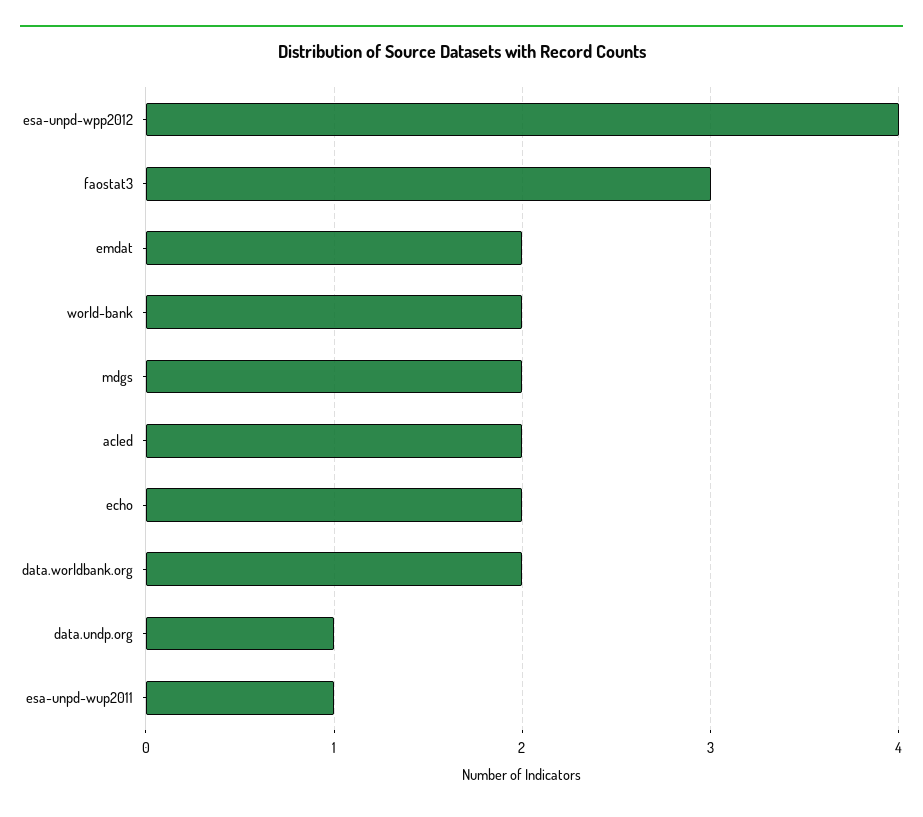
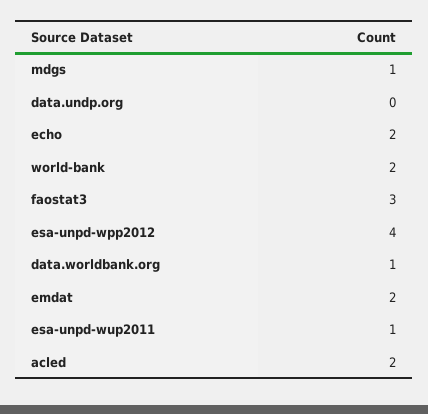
  {
    "esa-unpd-wpp2012": 4,
    "faostat3": 3,
    "emdat": 2,
    "world-bank": 2,
-   "mdgs": 2,
+   "mdgs": 1,
    "acled": 2,
    "echo": 2,
-   "data.worldbank.org": 2,
+   "data.worldbank.org": 1,
-   "data.undp.org": 1,
+   "data.undp.org": 0,
    "esa-unpd-wup2011": 1
  }

